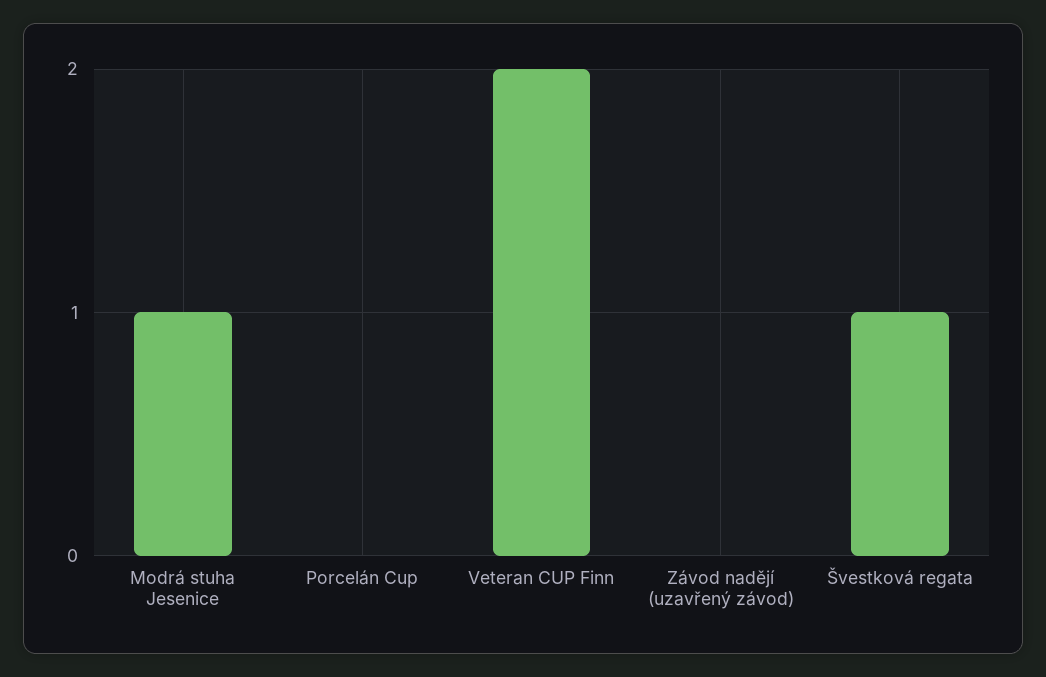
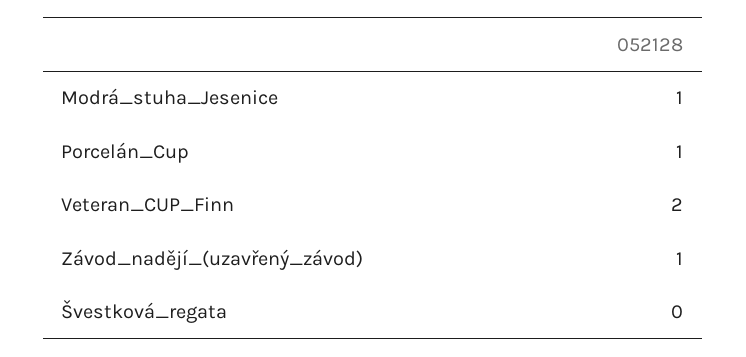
  {
    "Modrá stuha Jesenice": 1,
-   "Porcelán Cup": 0,
+   "Porcelán Cup": 1,
    "Veteran CUP Finn": 2,
-   "Závod nadějí (uzavřený závod)": 0,
+   "Závod nadějí (uzavřený závod)": 1,
-   "Švestková regata": 1
+   "Švestková regata": 0
  }

